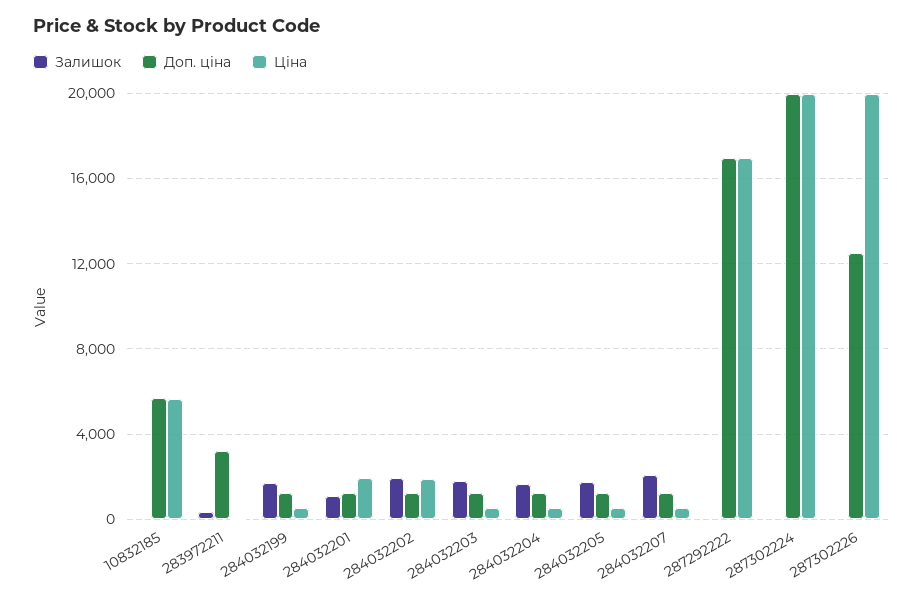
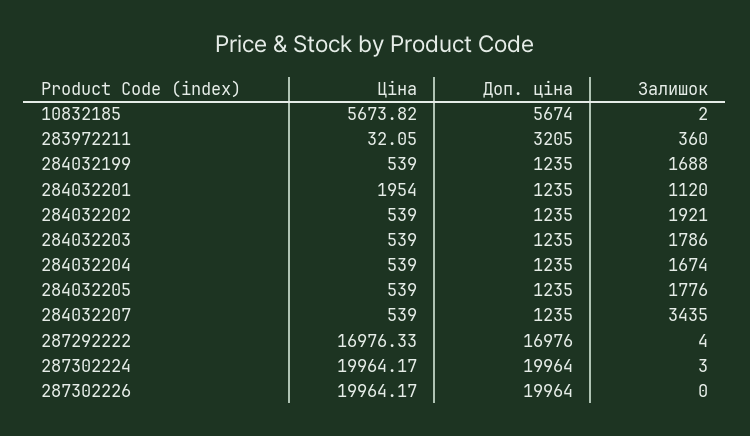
  {
    "Залишок": {
      "10832185": 2,
      "283972211": 360,
      "284032199": 1688,
      "284032201": 1120,
      "284032202": 1921,
      "284032203": 1786,
      "284032204": 1674,
      "284032205": 1776,
-     "284032207": 2000,
+     "284032207": 3435,
      "287292222": 4,
      "287302224": 3,
      "287302226": 0
    },
    "Доп. ціна": {
      "10832185": 5674,
      "283972211": 3205,
      "284032199": 1235,
      "284032201": 1235,
      "284032202": 1235,
      "284032203": 1235,
      "284032204": 1235,
      "284032205": 1235,
      "284032207": 1235,
      "287292222": 16976,
      "287302224": 19964,
-     "287302226": 12500
+     "287302226": 19964
    },
    "Ціна": {
      "10832185": 5673.82,
      "283972211": 32.05,
      "284032199": 539,
      "284032201": 1954,
-     "284032202": 2000,
+     "284032202": 539,
      "284032203": 539,
      "284032204": 539,
      "284032205": 539,
      "284032207": 539,
      "287292222": 16976.33,
      "287302224": 19964.17,
      "287302226": 19964.17
    }
  }

